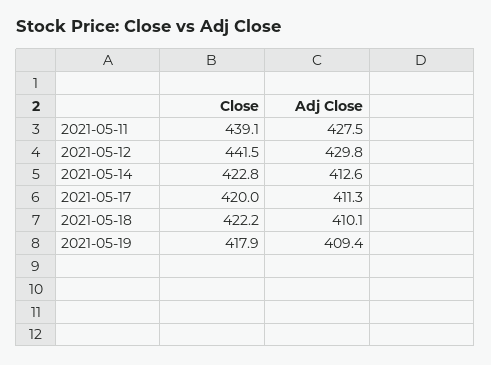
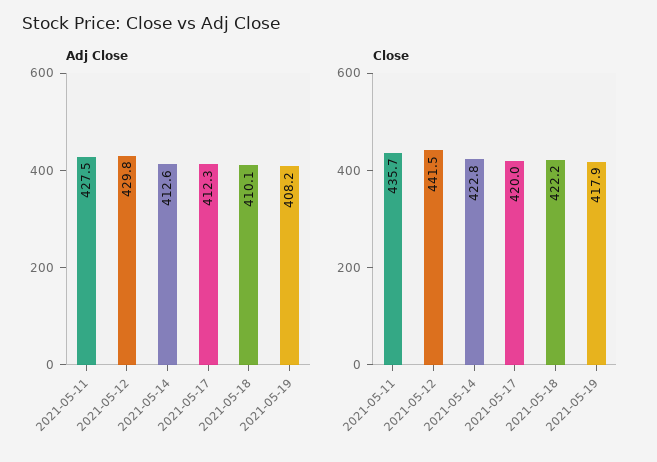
  {
    "Close": {
-     "2021-05-11": 439.1,
+     "2021-05-11": 435.7,
      "2021-05-12": 441.5,
      "2021-05-14": 422.8,
      "2021-05-17": 420,
      "2021-05-18": 422.2,
      "2021-05-19": 417.9
    },
    "Adj Close": {
      "2021-05-11": 427.5,
      "2021-05-12": 429.8,
      "2021-05-14": 412.6,
-     "2021-05-17": 411.3,
+     "2021-05-17": 412.3,
      "2021-05-18": 410.1,
-     "2021-05-19": 409.4
+     "2021-05-19": 408.2
    }
  }

